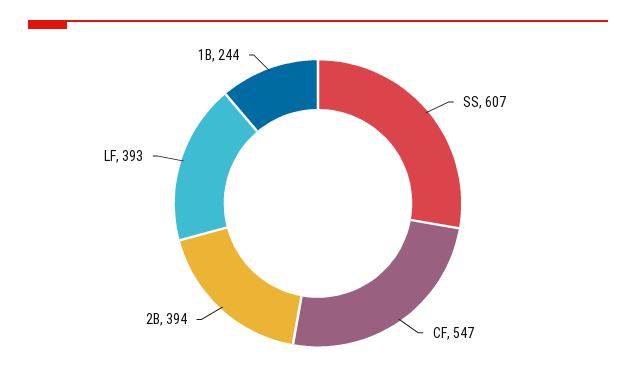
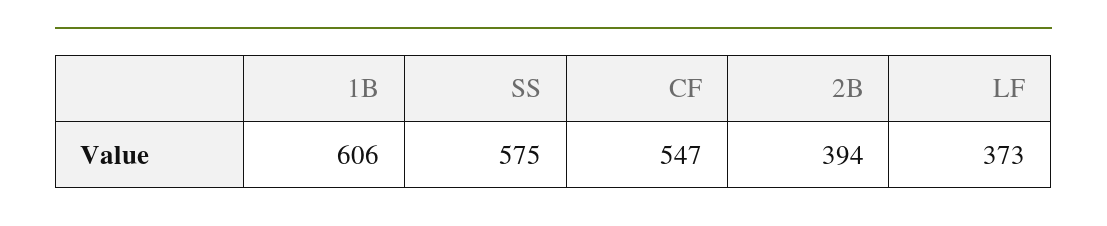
  {
-   "SS": 607,
+   "SS": 575,
    "CF": 547,
    "2B": 394,
-   "LF": 393,
+   "LF": 373,
-   "1B": 244
+   "1B": 606
  }

